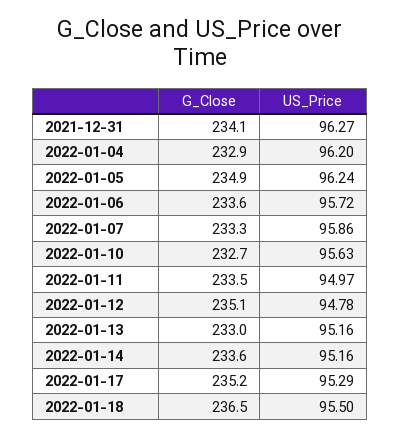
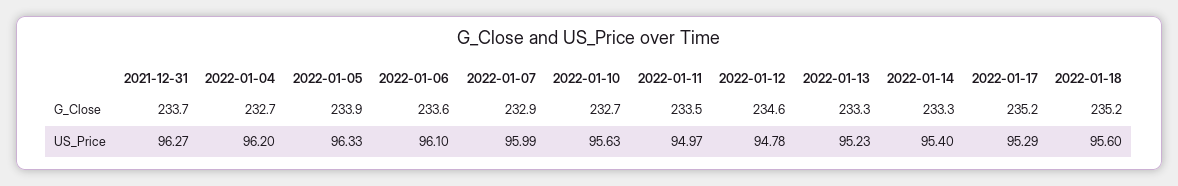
  {
    "G_Close": {
-     "2021-12-31": 234.1,
+     "2021-12-31": 233.7,
-     "2022-01-04": 232.9,
+     "2022-01-04": 232.7,
-     "2022-01-05": 234.9,
+     "2022-01-05": 233.9,
      "2022-01-06": 233.6,
-     "2022-01-07": 233.3,
+     "2022-01-07": 232.9,
      "2022-01-10": 232.7,
      "2022-01-11": 233.5,
-     "2022-01-12": 235.1,
+     "2022-01-12": 234.6,
-     "2022-01-13": 233,
+     "2022-01-13": 233.3,
-     "2022-01-14": 233.6,
+     "2022-01-14": 233.3,
      "2022-01-17": 235.2,
-     "2022-01-18": 236.5
+     "2022-01-18": 235.2
    },
    "US_Price": {
      "2021-12-31": 96.27,
      "2022-01-04": 96.2,
-     "2022-01-05": 96.24,
+     "2022-01-05": 96.33,
-     "2022-01-06": 95.72,
+     "2022-01-06": 96.1,
-     "2022-01-07": 95.86,
+     "2022-01-07": 95.99,
      "2022-01-10": 95.63,
      "2022-01-11": 94.97,
      "2022-01-12": 94.78,
-     "2022-01-13": 95.16,
+     "2022-01-13": 95.23,
-     "2022-01-14": 95.16,
+     "2022-01-14": 95.4,
      "2022-01-17": 95.29,
-     "2022-01-18": 95.5
+     "2022-01-18": 95.6
    }
  }

